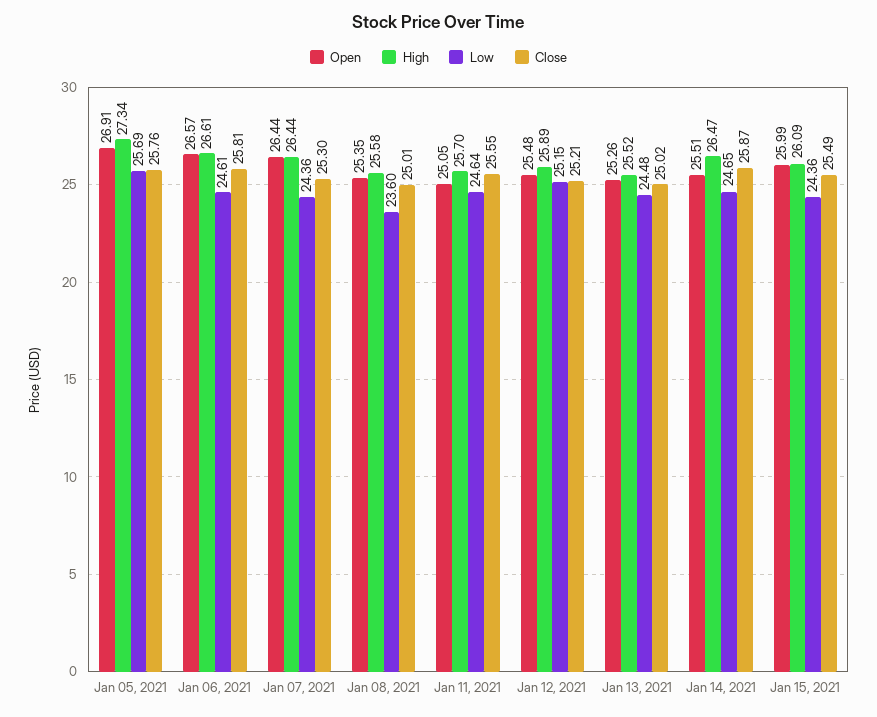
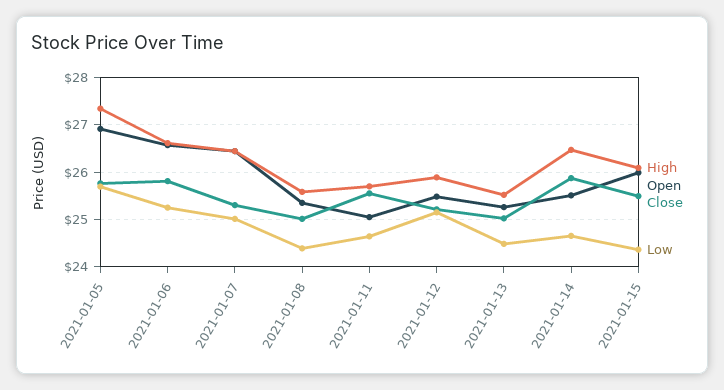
  {
    "Open": {
      "Jan 05, 2021": 26.91,
      "Jan 06, 2021": 26.57,
      "Jan 07, 2021": 26.44,
      "Jan 08, 2021": 25.35,
      "Jan 11, 2021": 25.05,
      "Jan 12, 2021": 25.48,
      "Jan 13, 2021": 25.26,
      "Jan 14, 2021": 25.51,
      "Jan 15, 2021": 25.99
    },
    "High": {
      "Jan 05, 2021": 27.34,
      "Jan 06, 2021": 26.61,
      "Jan 07, 2021": 26.44,
      "Jan 08, 2021": 25.58,
      "Jan 11, 2021": 25.7,
      "Jan 12, 2021": 25.89,
      "Jan 13, 2021": 25.52,
      "Jan 14, 2021": 26.47,
      "Jan 15, 2021": 26.09
    },
    "Low": {
      "Jan 05, 2021": 25.69,
-     "Jan 06, 2021": 24.61,
+     "Jan 06, 2021": 25.2,
-     "Jan 07, 2021": 24.36,
+     "Jan 07, 2021": 25,
-     "Jan 08, 2021": 23.6,
+     "Jan 08, 2021": 24.4,
      "Jan 11, 2021": 24.64,
      "Jan 12, 2021": 25.15,
      "Jan 13, 2021": 24.48,
      "Jan 14, 2021": 24.65,
      "Jan 15, 2021": 24.36
    },
    "Close": {
      "Jan 05, 2021": 25.76,
      "Jan 06, 2021": 25.81,
      "Jan 07, 2021": 25.3,
      "Jan 08, 2021": 25.01,
      "Jan 11, 2021": 25.55,
      "Jan 12, 2021": 25.21,
      "Jan 13, 2021": 25.02,
      "Jan 14, 2021": 25.87,
      "Jan 15, 2021": 25.49
    }
  }

